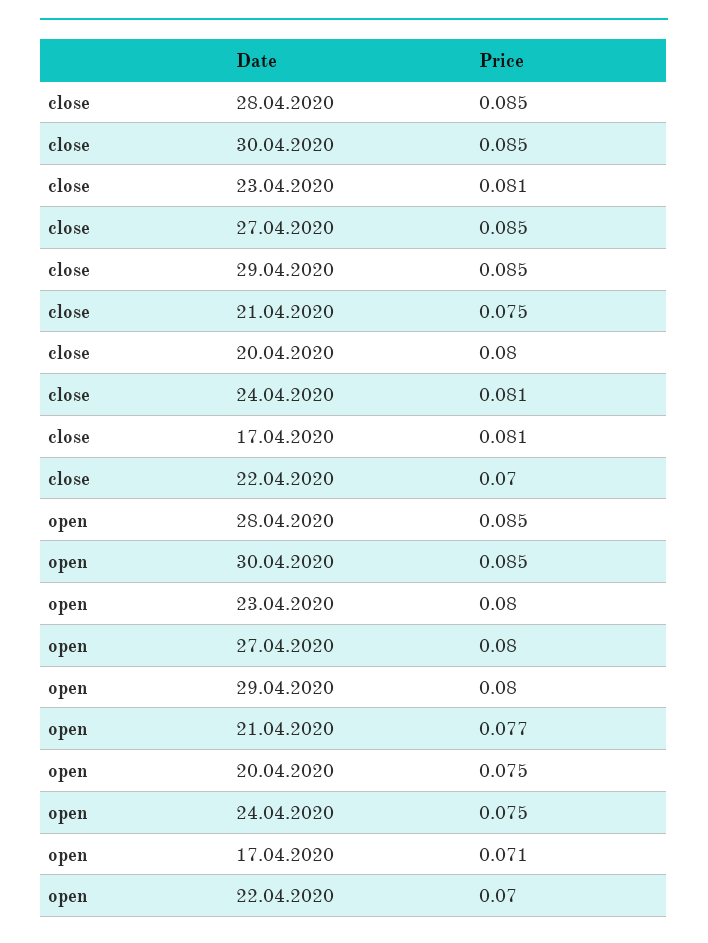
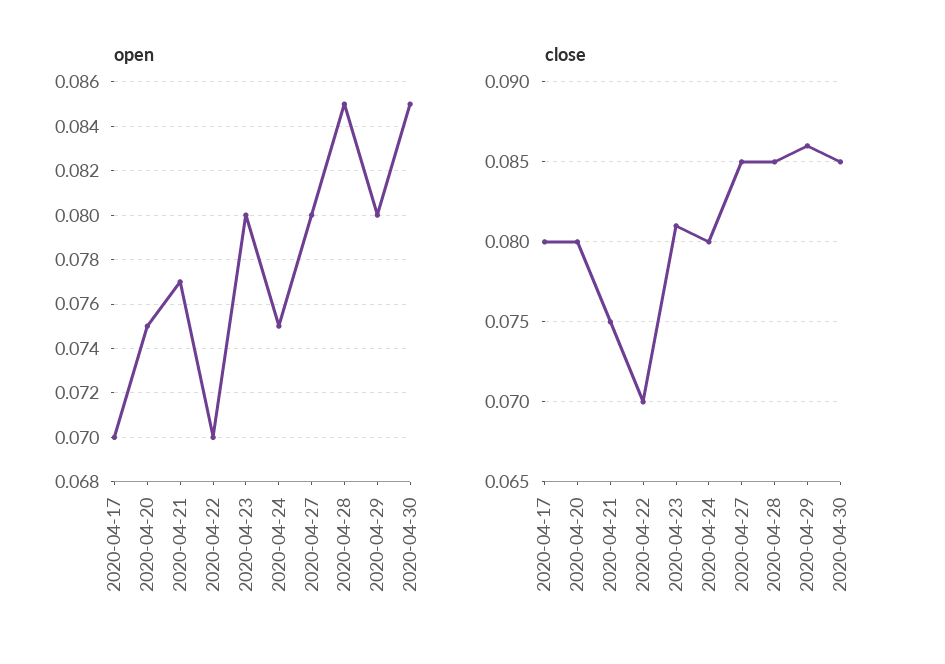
  {
    "close": {
      "28.04.2020": 0.085,
      "30.04.2020": 0.085,
      "23.04.2020": 0.081,
      "27.04.2020": 0.085,
-     "29.04.2020": 0.085,
+     "29.04.2020": 0.086,
      "21.04.2020": 0.075,
      "20.04.2020": 0.08,
-     "24.04.2020": 0.081,
+     "24.04.2020": 0.08,
-     "17.04.2020": 0.081,
+     "17.04.2020": 0.08,
      "22.04.2020": 0.07
    },
    "open": {
      "28.04.2020": 0.085,
      "30.04.2020": 0.085,
      "23.04.2020": 0.08,
      "27.04.2020": 0.08,
      "29.04.2020": 0.08,
      "21.04.2020": 0.077,
      "20.04.2020": 0.075,
      "24.04.2020": 0.075,
-     "17.04.2020": 0.071,
+     "17.04.2020": 0.07,
      "22.04.2020": 0.07
    }
  }

